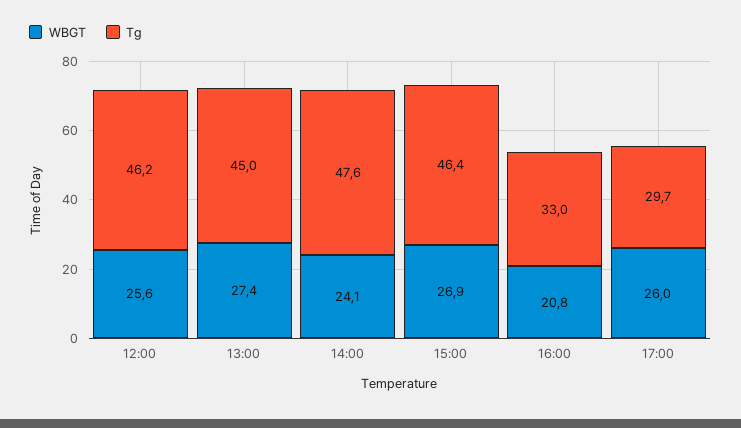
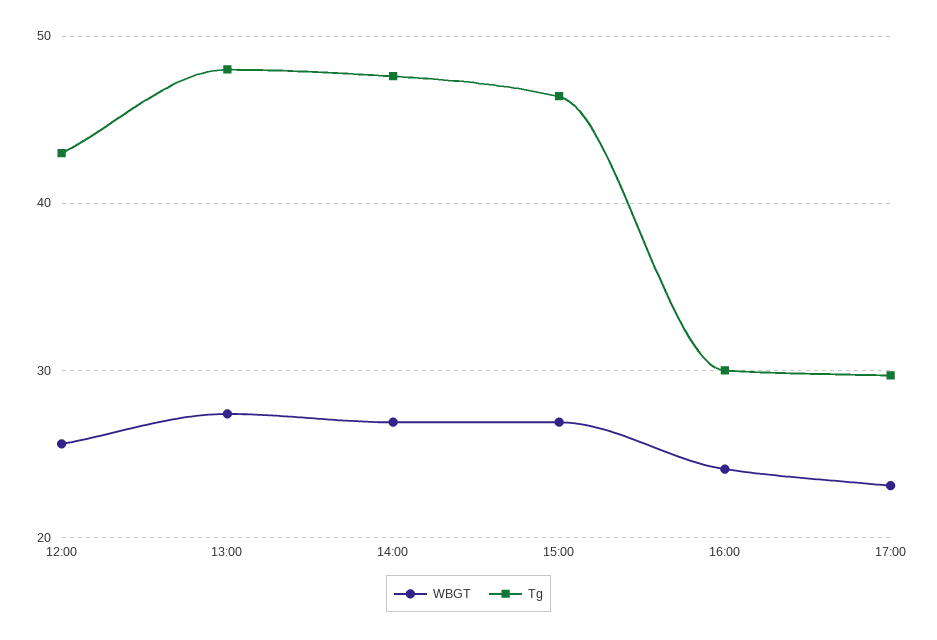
  {
    "WBGT": {
      "12:00": 25.6,
      "13:00": 27.4,
-     "14:00": 24.1,
+     "14:00": 27,
      "15:00": 26.9,
-     "16:00": 20.8,
+     "16:00": 24,
-     "17:00": 26
+     "17:00": 23
    },
    "Tg": {
-     "12:00": 46.2,
+     "12:00": 43,
-     "13:00": 45,
+     "13:00": 48,
      "14:00": 47.6,
      "15:00": 46.4,
-     "16:00": 33,
+     "16:00": 30,
      "17:00": 29.7
    }
  }

